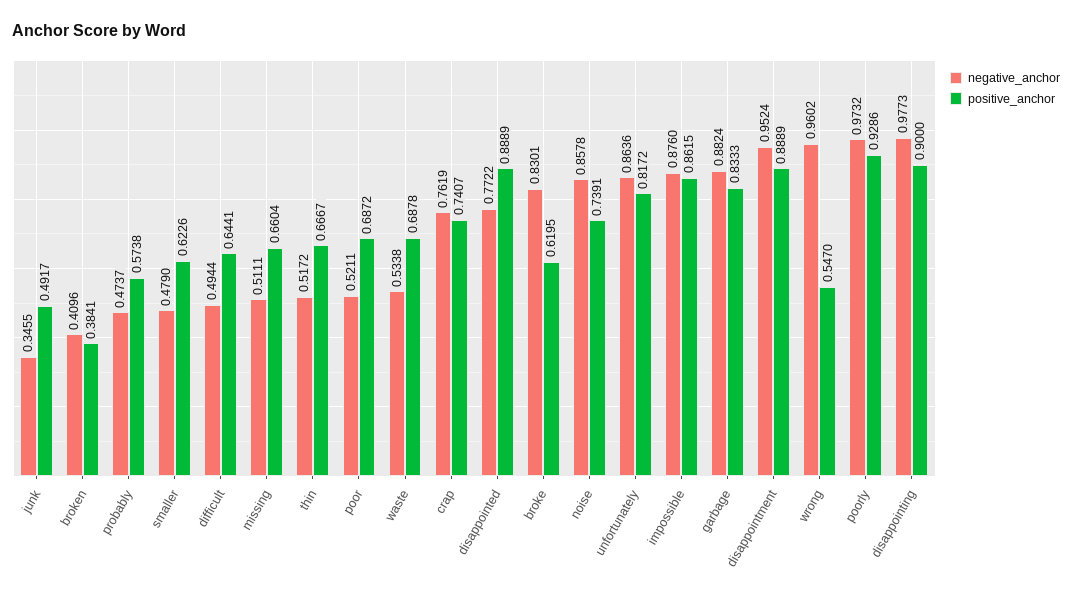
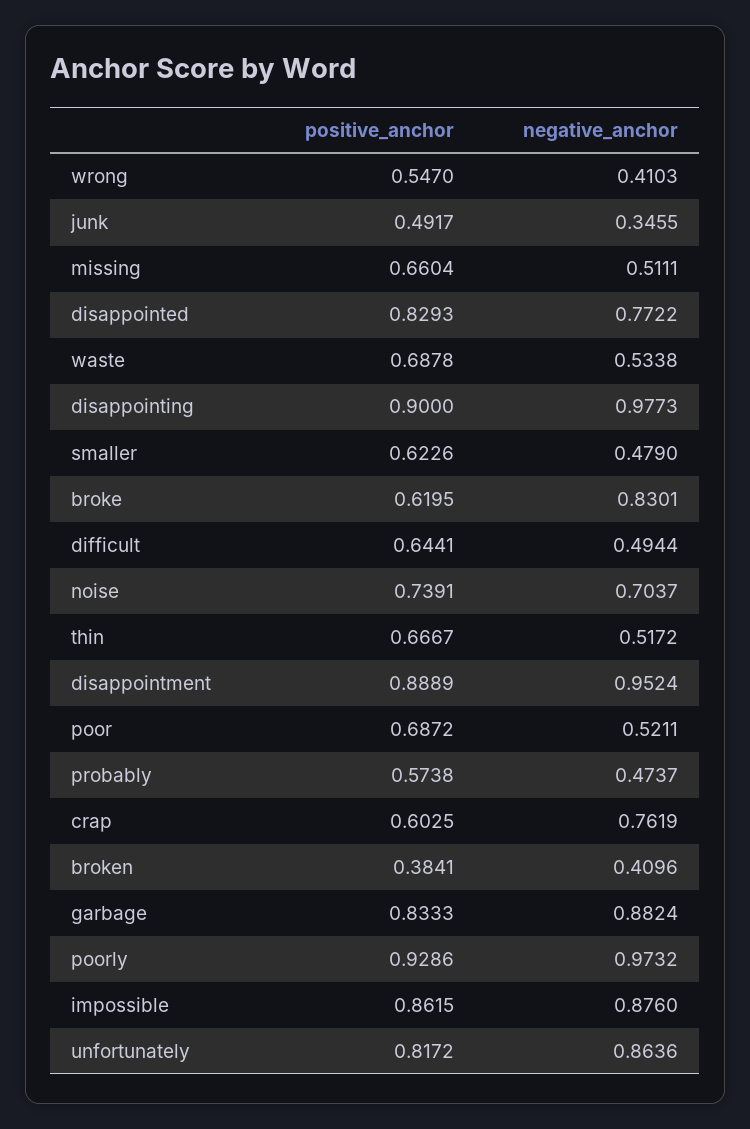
  {
    "negative_anchor": {
      "junk": 0.3455,
      "broken": 0.4096,
      "probably": 0.4737,
      "smaller": 0.479,
      "difficult": 0.4944,
      "missing": 0.5111,
      "thin": 0.5172,
      "poor": 0.5211,
      "waste": 0.5338,
      "crap": 0.7619,
      "disappointed": 0.7722,
      "broke": 0.8301,
-     "noise": 0.8578,
+     "noise": 0.7037,
      "unfortunately": 0.8636,
      "impossible": 0.876,
      "garbage": 0.8824,
      "disappointment": 0.9524,
-     "wrong": 0.9602,
+     "wrong": 0.4103,
      "poorly": 0.9732,
      "disappointing": 0.9773
    },
    "positive_anchor": {
      "junk": 0.4917,
      "broken": 0.3841,
      "probably": 0.5738,
      "smaller": 0.6226,
      "difficult": 0.6441,
      "missing": 0.6604,
      "thin": 0.6667,
      "poor": 0.6872,
      "waste": 0.6878,
-     "crap": 0.7407,
+     "crap": 0.6025,
-     "disappointed": 0.8889,
+     "disappointed": 0.8293,
      "broke": 0.6195,
      "noise": 0.7391,
      "unfortunately": 0.8172,
      "impossible": 0.8615,
      "garbage": 0.8333,
      "disappointment": 0.8889,
      "wrong": 0.547,
      "poorly": 0.9286,
      "disappointing": 0.9
    }
  }

